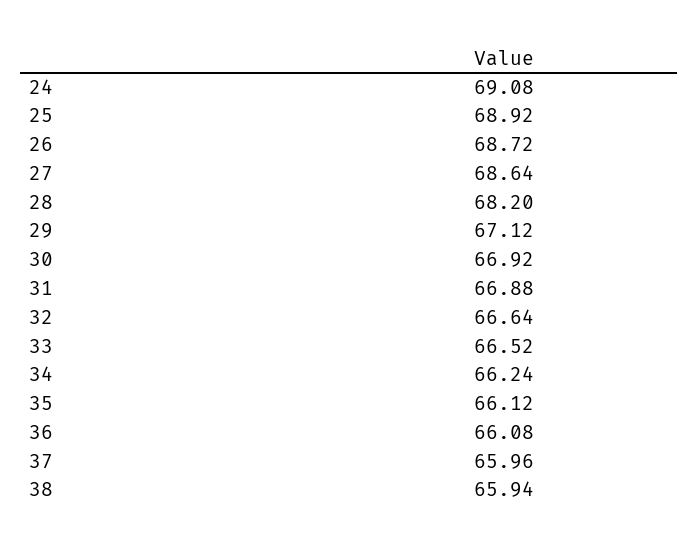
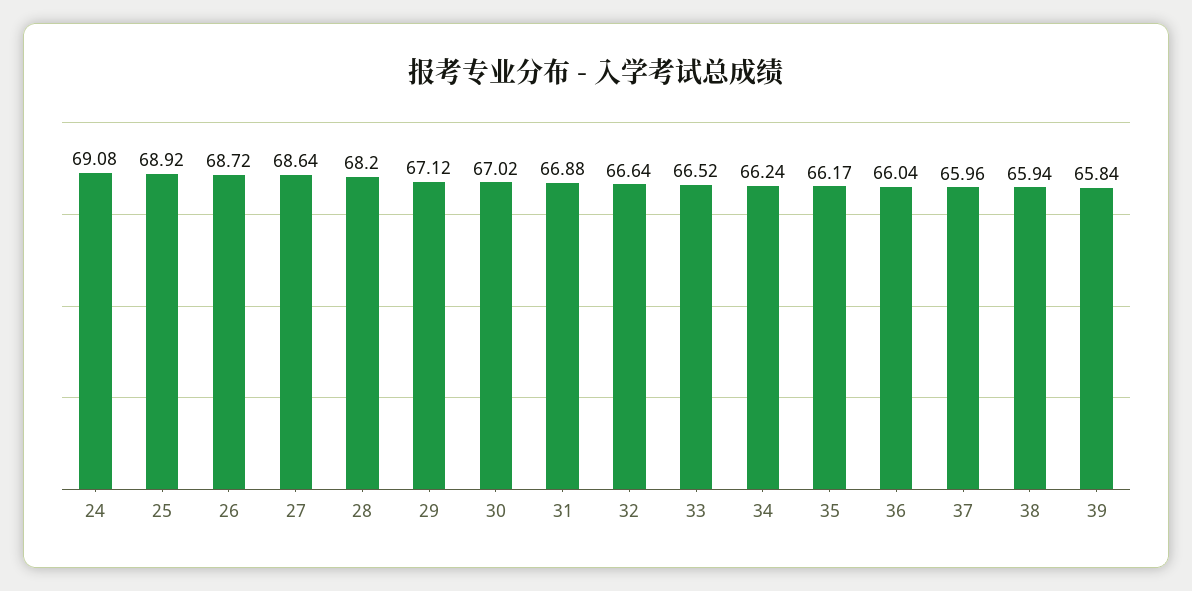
  {
    "24": 69.08,
    "25": 68.92,
    "26": 68.72,
    "27": 68.64,
    "28": 68.2,
    "29": 67.12,
-   "30": 66.92,
+   "30": 67.02,
    "31": 66.88,
    "32": 66.64,
    "33": 66.52,
    "34": 66.24,
-   "35": 66.12,
+   "35": 66.17,
-   "36": 66.08,
+   "36": 66.04,
    "37": 65.96,
-   "38": 65.94
+   "38": 65.94,
+   "39": 65.84
  }

